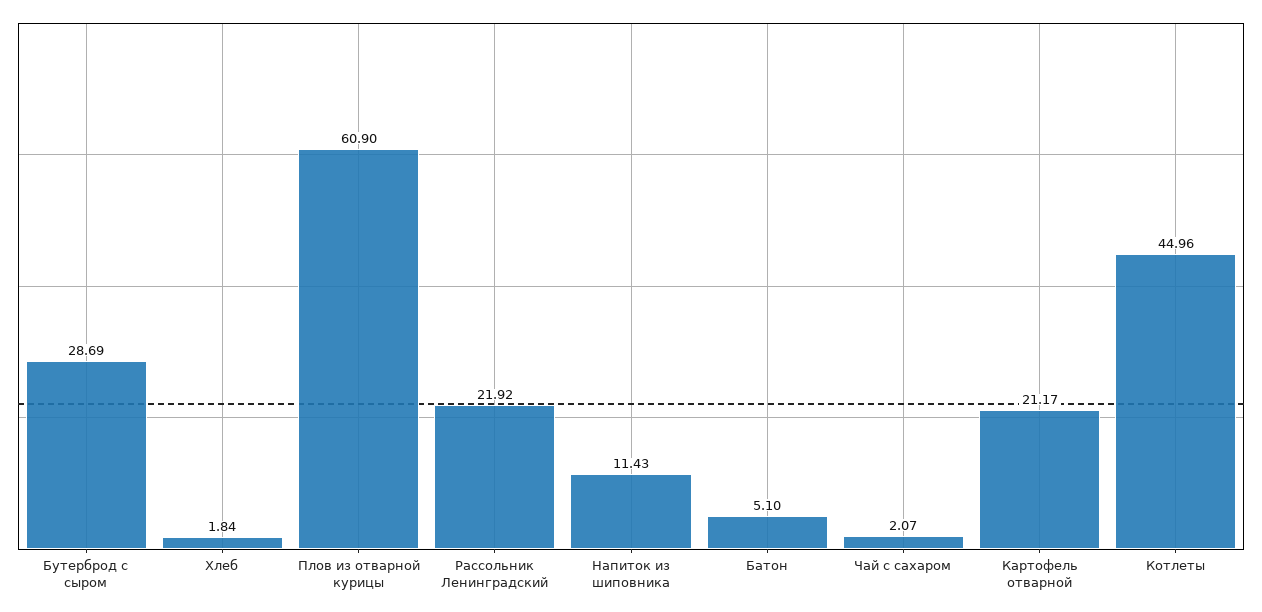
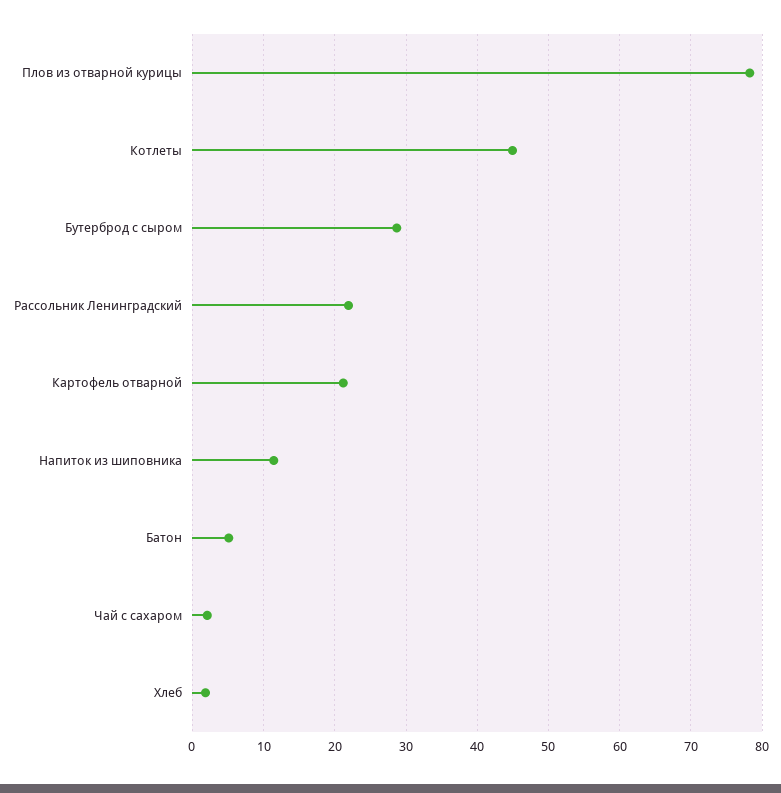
  {
    "Бутерброд с сыром": 28.69,
    "Хлеб": 1.84,
-   "Плов из отварной курицы": 60.9,
+   "Плов из отварной курицы": 78,
    "Рассольник Ленинградский": 21.92,
    "Напиток из шиповника": 11.43,
    "Батон": 5.1,
    "Чай с сахаром": 2.07,
    "Картофель отварной": 21.17,
    "Котлеты": 44.96
  }

